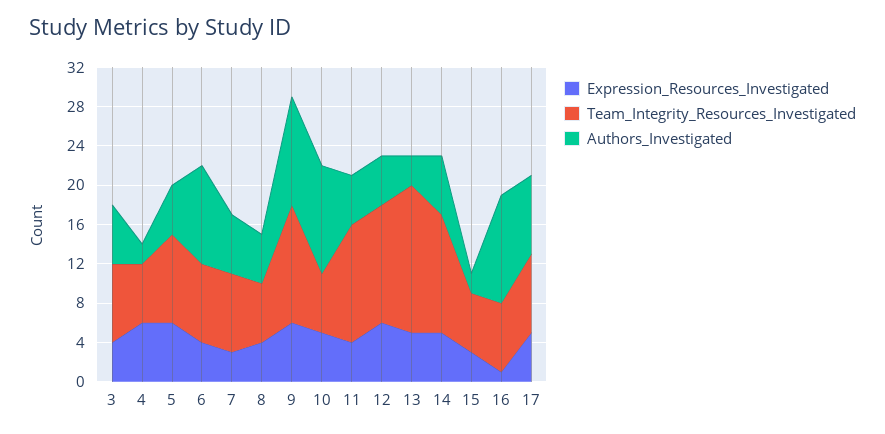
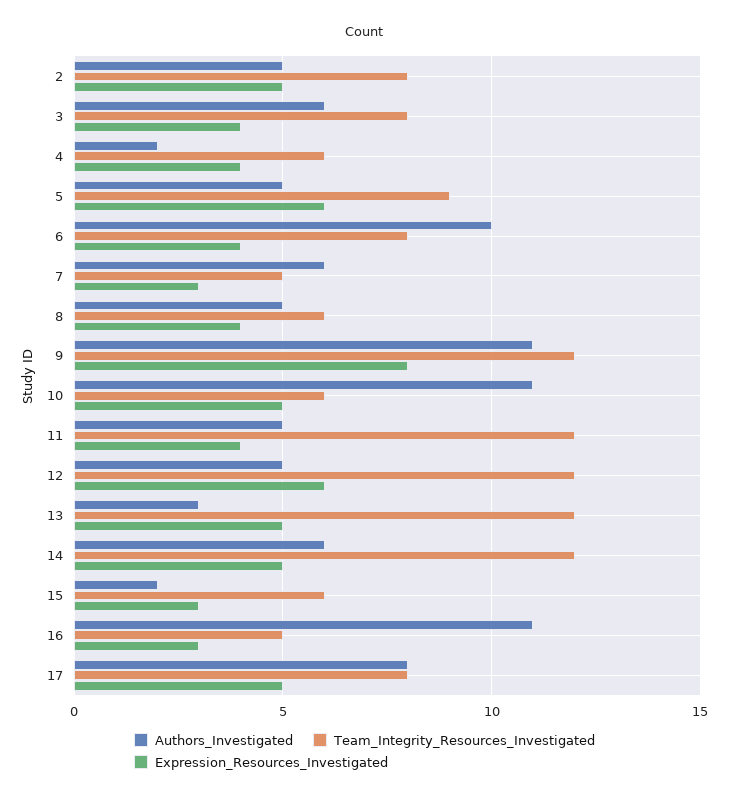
  {
    "Expression_Resources_Investigated": {
      "3": 4,
-     "4": 6,
+     "4": 4,
      "5": 6,
      "6": 4,
      "7": 3,
      "8": 4,
-     "9": 6,
+     "9": 8,
      "10": 5,
      "11": 4,
      "12": 6,
      "13": 5,
      "14": 5,
      "15": 3,
-     "16": 1,
+     "16": 3,
-     "17": 5
+     "17": 5,
+     "2": 5
    },
    "Team_Integrity_Resources_Investigated": {
      "3": 8,
      "4": 6,
      "5": 9,
      "6": 8,
-     "7": 8,
+     "7": 5,
      "8": 6,
      "9": 12,
      "10": 6,
      "11": 12,
      "12": 12,
-     "13": 15,
+     "13": 12,
      "14": 12,
      "15": 6,
-     "16": 7,
+     "16": 5,
-     "17": 8
+     "17": 8,
+     "2": 8
    },
    "Authors_Investigated": {
      "3": 6,
      "4": 2,
      "5": 5,
      "6": 10,
      "7": 6,
      "8": 5,
      "9": 11,
      "10": 11,
      "11": 5,
      "12": 5,
      "13": 3,
      "14": 6,
      "15": 2,
      "16": 11,
-     "17": 8
+     "17": 8,
+     "2": 5
    }
  }

